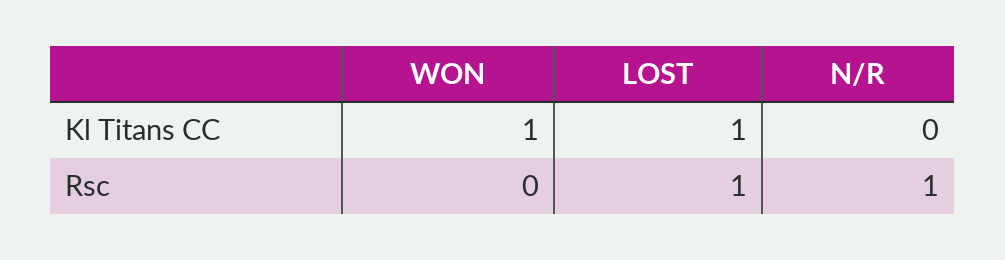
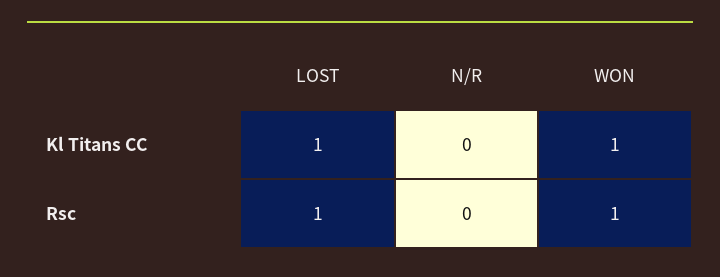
  {
    "WON": {
      "Kl Titans CC": 1,
-     "Rsc": 0
+     "Rsc": 1
    },
    "LOST": {
      "Kl Titans CC": 1,
      "Rsc": 1
    },
    "N/R": {
      "Kl Titans CC": 0,
-     "Rsc": 1
+     "Rsc": 0
    }
  }

